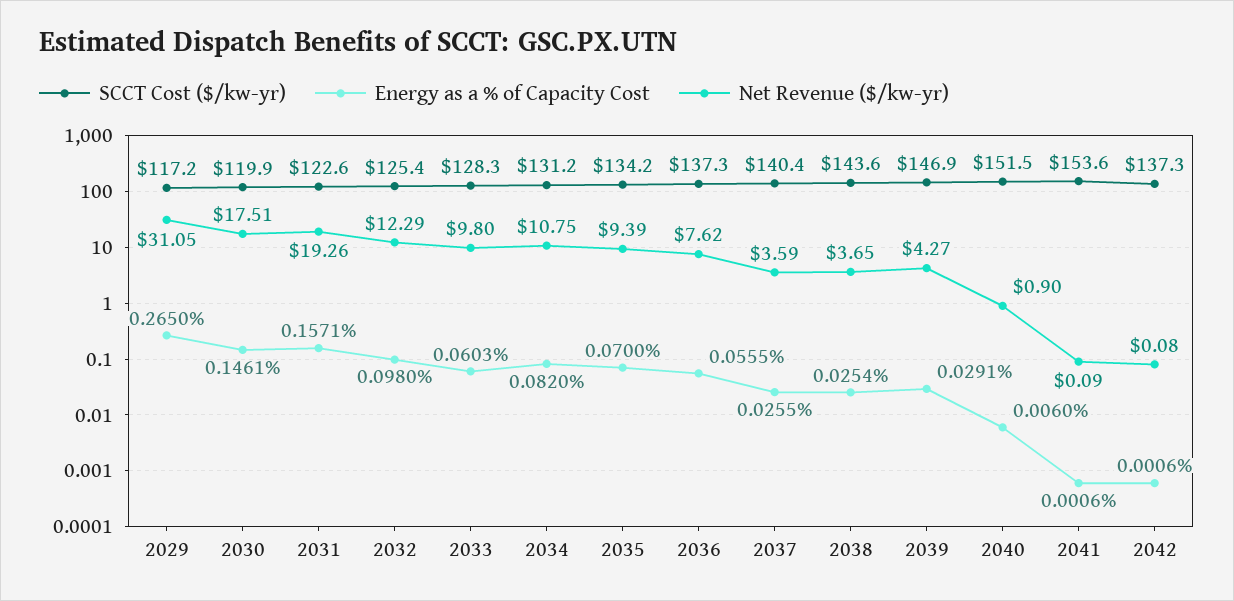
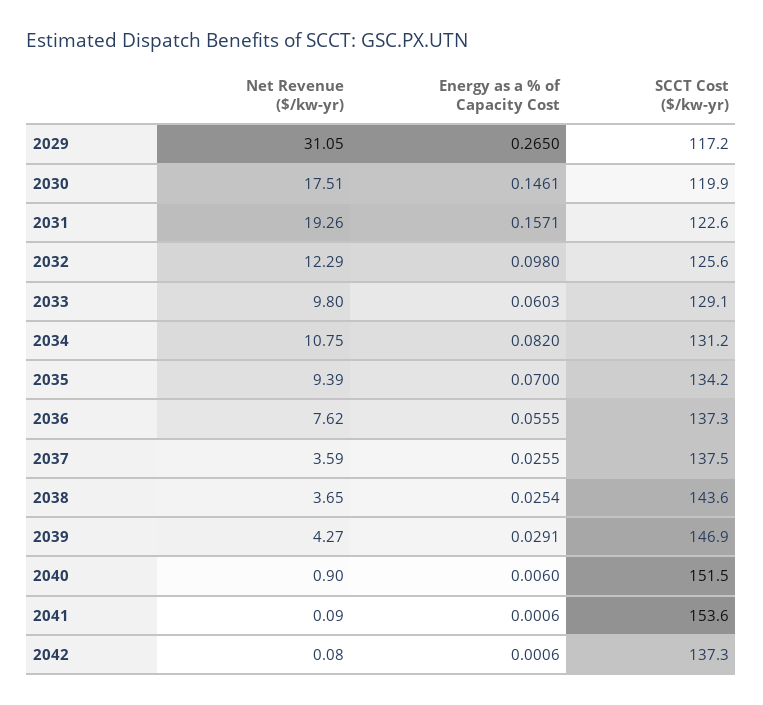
  {
    "SCCT Cost ($/kw-yr)": {
      "2029": 117.2,
      "2030": 119.9,
      "2031": 122.6,
-     "2032": 125.4,
+     "2032": 125.6,
-     "2033": 128.3,
+     "2033": 129.1,
      "2034": 131.2,
      "2035": 134.2,
      "2036": 137.3,
-     "2037": 140.4,
+     "2037": 137.5,
      "2038": 143.6,
      "2039": 146.9,
      "2040": 151.5,
      "2041": 153.6,
      "2042": 137.3
    },
    "Energy as a % of Capacity Cost": {
      "2029": 0.265,
      "2030": 0.1461,
      "2031": 0.1571,
      "2032": 0.098,
      "2033": 0.0603,
      "2034": 0.082,
      "2035": 0.07,
      "2036": 0.0555,
      "2037": 0.0255,
      "2038": 0.0254,
      "2039": 0.0291,
      "2040": 0.006,
      "2041": 0.0006,
      "2042": 0.0006
    },
    "Net Revenue ($/kw-yr)": {
      "2029": 31.05,
      "2030": 17.51,
      "2031": 19.26,
      "2032": 12.29,
      "2033": 9.8,
      "2034": 10.75,
      "2035": 9.39,
      "2036": 7.62,
      "2037": 3.59,
      "2038": 3.65,
      "2039": 4.27,
      "2040": 0.9,
      "2041": 0.09,
      "2042": 0.08
    }
  }

